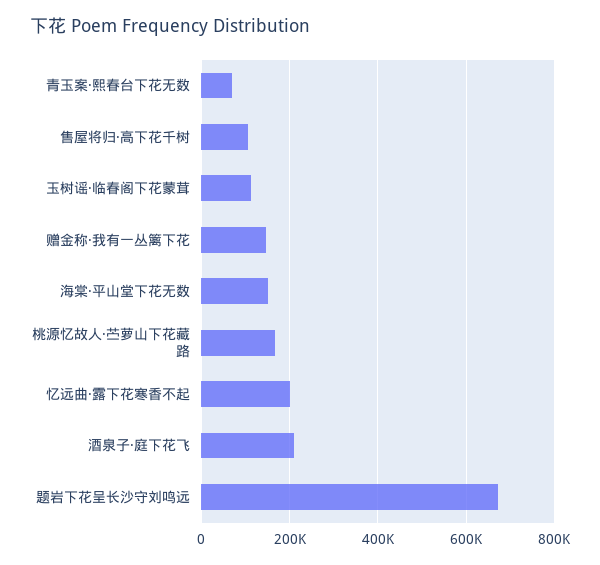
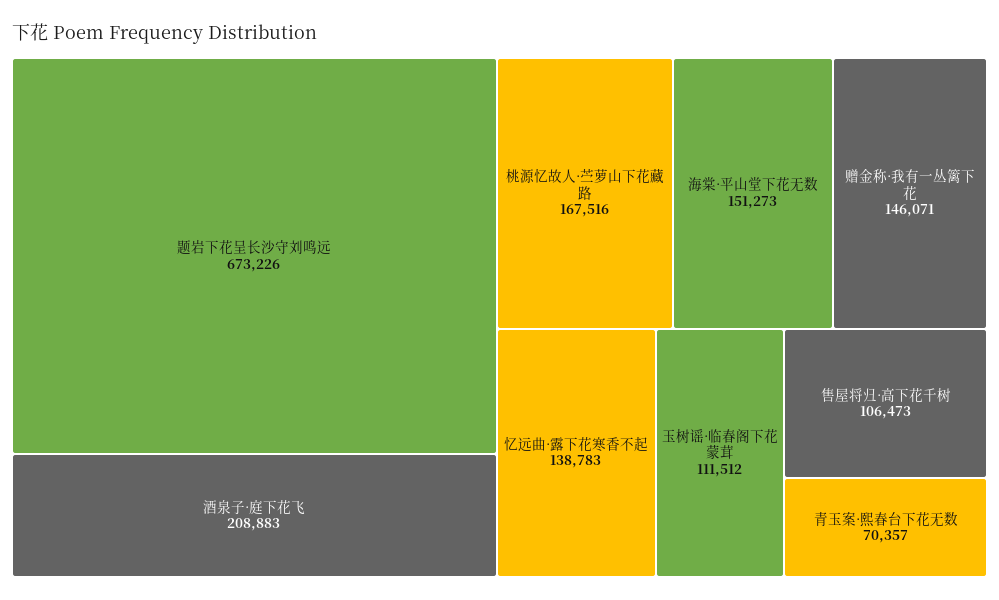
  {
    "青玉案·熙春台下花无数": 70357,
    "售屋将归·高下花千树": 106473,
    "玉树谣·临春阁下花蒙茸": 111512,
    "赠金称·我有一丛篱下花": 146071,
    "海棠·平山堂下花无数": 151273,
    "桃源忆故人·苎萝山下花藏路": 167516,
-   "忆远曲·露下花寒香不起": 200000,
+   "忆远曲·露下花寒香不起": 138783,
    "酒泉子·庭下花飞": 208883,
    "题岩下花呈长沙守刘鸣远": 673226
  }

